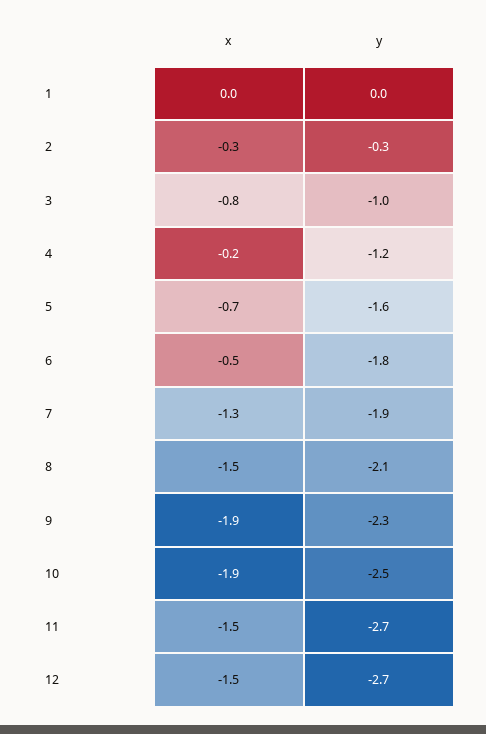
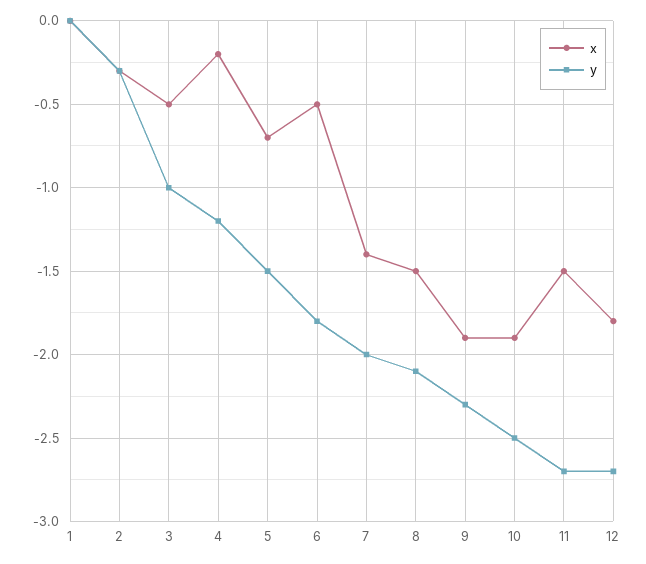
  {
    "x": {
      "1": 0,
      "2": -0.3,
-     "3": -0.8,
+     "3": -0.5,
      "4": -0.2,
      "5": -0.7,
      "6": -0.5,
-     "7": -1.3,
+     "7": -1.4,
      "8": -1.5,
      "9": -1.9,
      "10": -1.9,
      "11": -1.5,
-     "12": -1.5
+     "12": -1.8
    },
    "y": {
      "1": 0,
      "2": -0.3,
      "3": -1,
      "4": -1.2,
-     "5": -1.6,
+     "5": -1.5,
      "6": -1.8,
-     "7": -1.9,
+     "7": -2,
      "8": -2.1,
      "9": -2.3,
      "10": -2.5,
      "11": -2.7,
      "12": -2.7
    }
  }

